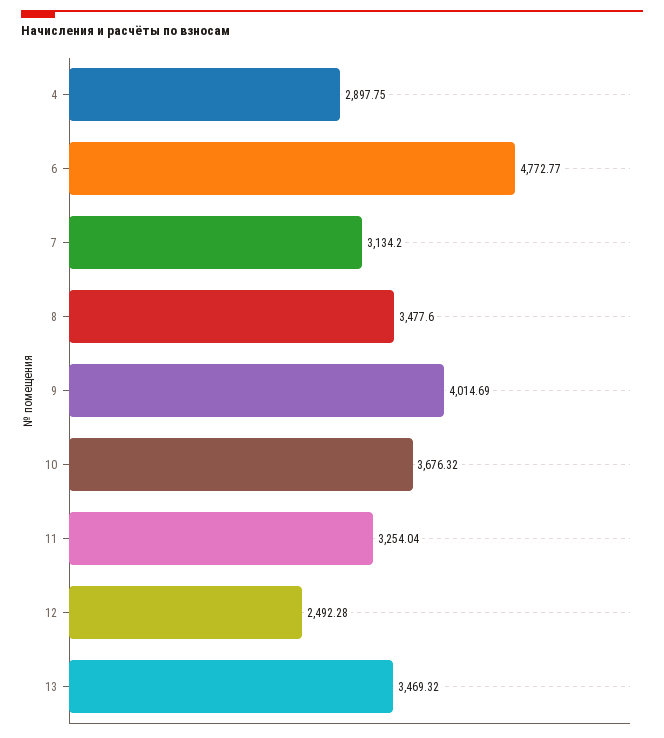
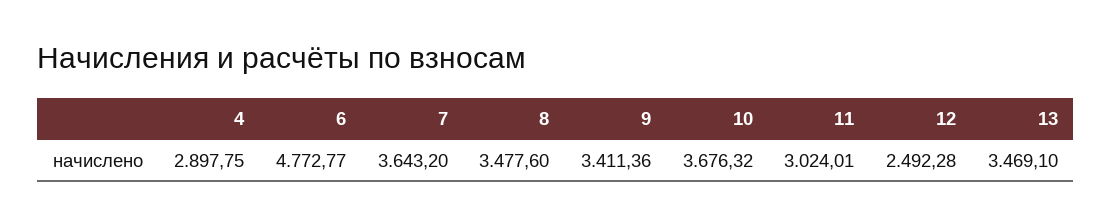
  {
    "4": 2897.75,
    "6": 4772.77,
-   "7": 3134.2,
+   "7": 3643.2,
    "8": 3477.6,
-   "9": 4014.69,
+   "9": 3411.36,
    "10": 3676.32,
-   "11": 3254.04,
+   "11": 3024.01,
    "12": 2492.28,
-   "13": 3469.32
+   "13": 3469.1
  }

